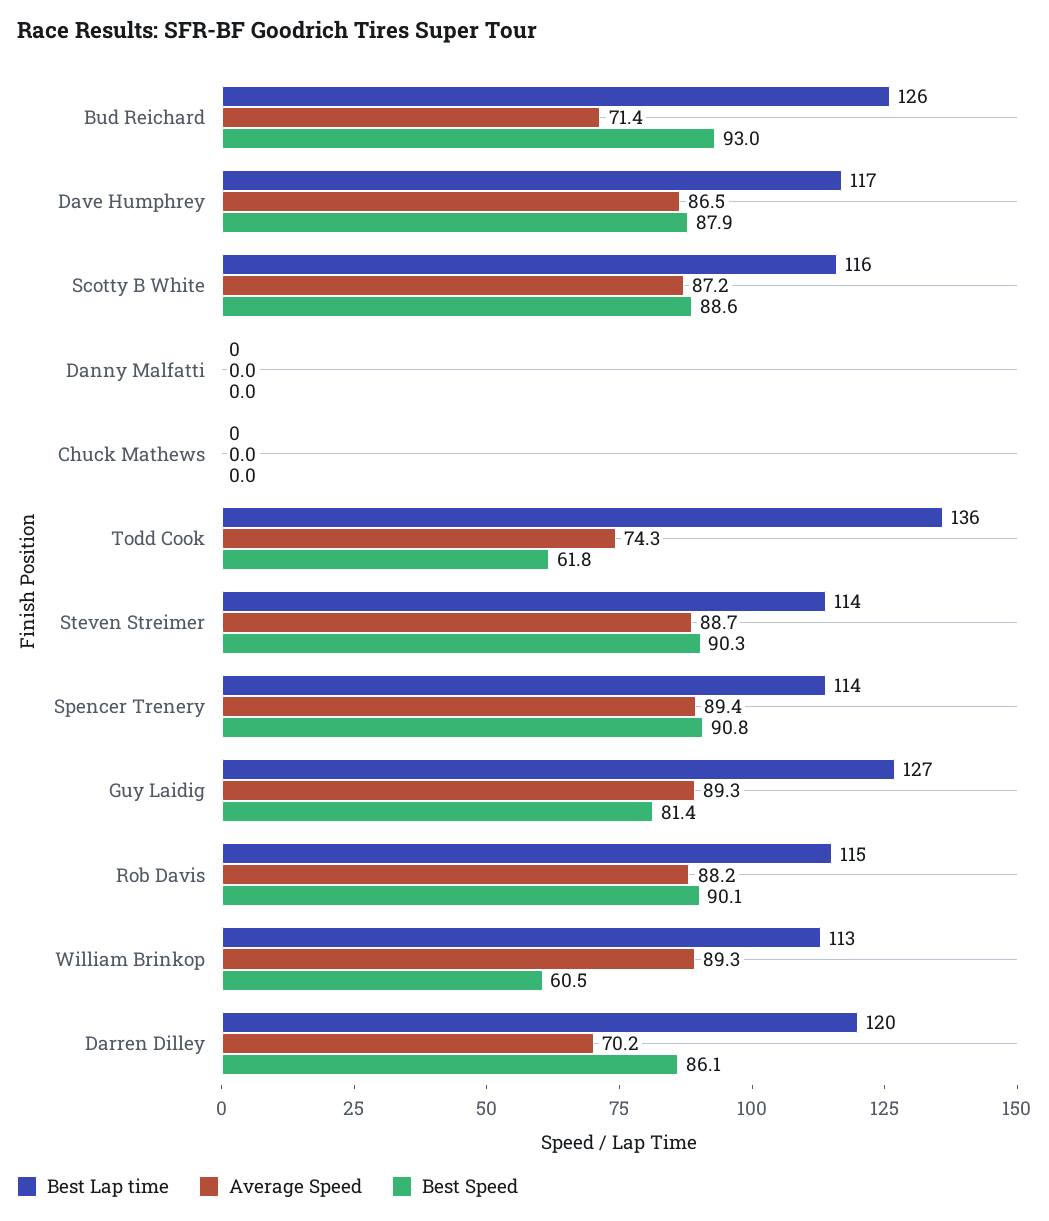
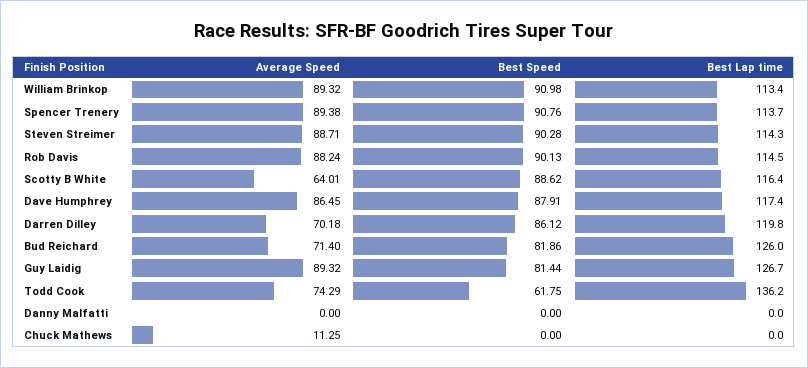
  {
    "Best Lap time": {
      "Bud Reichard": 126,
      "Dave Humphrey": 117.4,
      "Scotty B White": 116.4,
      "Danny Malfatti": 0,
      "Chuck Mathews": 0,
      "Todd Cook": 136.2,
      "Steven Streimer": 114.3,
      "Spencer Trenery": 113.7,
      "Guy Laidig": 126.7,
      "Rob Davis": 114.5,
      "William Brinkop": 113.4,
      "Darren Dilley": 119.8
    },
    "Average Speed": {
      "Bud Reichard": 71.4,
      "Dave Humphrey": 86.45,
-     "Scotty B White": 87.2,
+     "Scotty B White": 64.01,
      "Danny Malfatti": 0,
-     "Chuck Mathews": 0,
+     "Chuck Mathews": 11.25,
      "Todd Cook": 74.29,
      "Steven Streimer": 88.71,
      "Spencer Trenery": 89.38,
      "Guy Laidig": 89.32,
      "Rob Davis": 88.24,
      "William Brinkop": 89.32,
      "Darren Dilley": 70.18
    },
    "Best Speed": {
-     "Bud Reichard": 93,
+     "Bud Reichard": 81.86,
      "Dave Humphrey": 87.91,
      "Scotty B White": 88.62,
      "Danny Malfatti": 0,
      "Chuck Mathews": 0,
      "Todd Cook": 61.75,
      "Steven Streimer": 90.28,
      "Spencer Trenery": 90.76,
      "Guy Laidig": 81.44,
      "Rob Davis": 90.13,
-     "William Brinkop": 60.5,
+     "William Brinkop": 90.98,
      "Darren Dilley": 86.12
    }
  }

